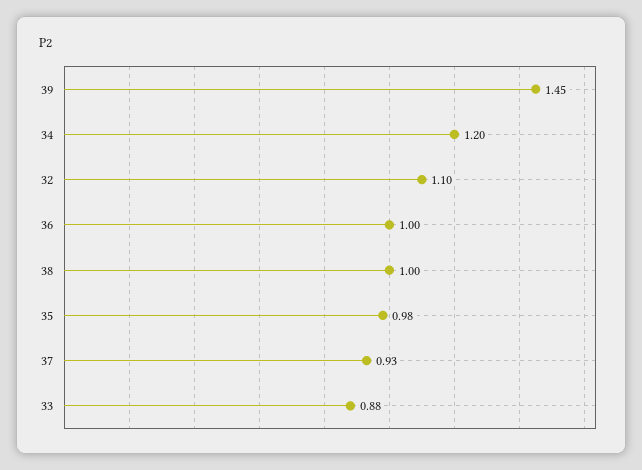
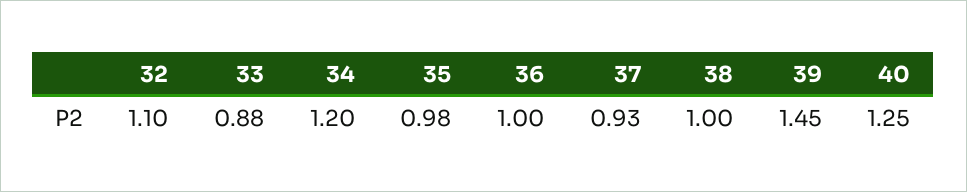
  {
    "39": 1.45,
    "34": 1.2,
    "32": 1.1,
    "36": 1,
    "38": 1,
    "35": 0.98,
    "37": 0.93,
-   "33": 0.88
+   "33": 0.88,
+   "40": 1.25
  }

